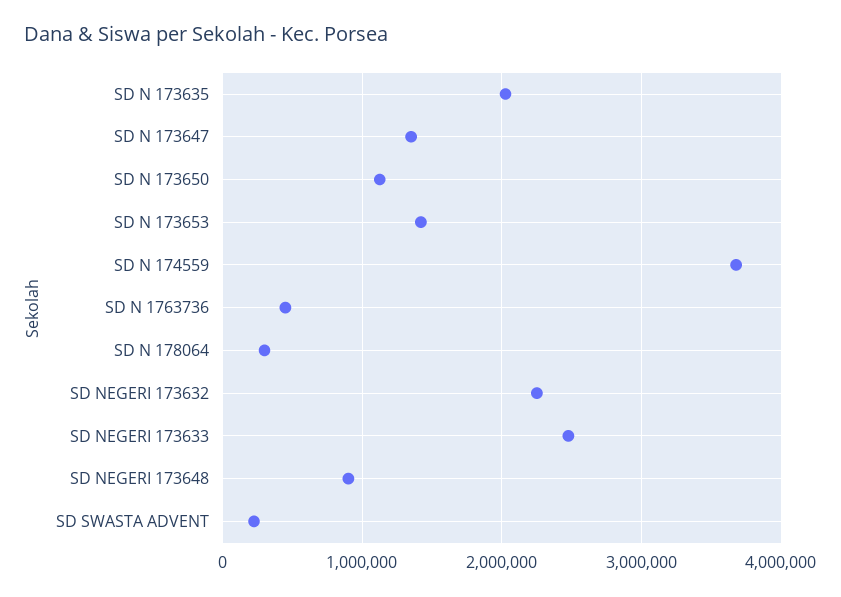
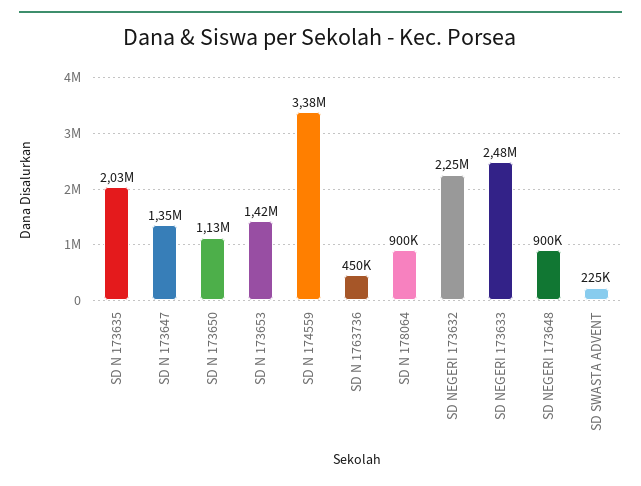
  {
    "SD N 173635": 2030000,
    "SD N 173647": 1350000,
    "SD N 173650": 1130000,
    "SD N 173653": 1420000,
-   "SD N 174559": 3700000,
+   "SD N 174559": 3380000,
    "SD N 1763736": 450000,
-   "SD N 178064": 300000,
+   "SD N 178064": 900000,
    "SD NEGERI 173632": 2250000,
    "SD NEGERI 173633": 2480000,
    "SD NEGERI 173648": 900000,
    "SD SWASTA ADVENT": 225000
  }

